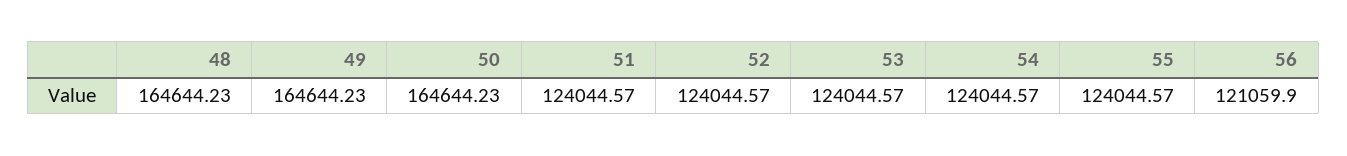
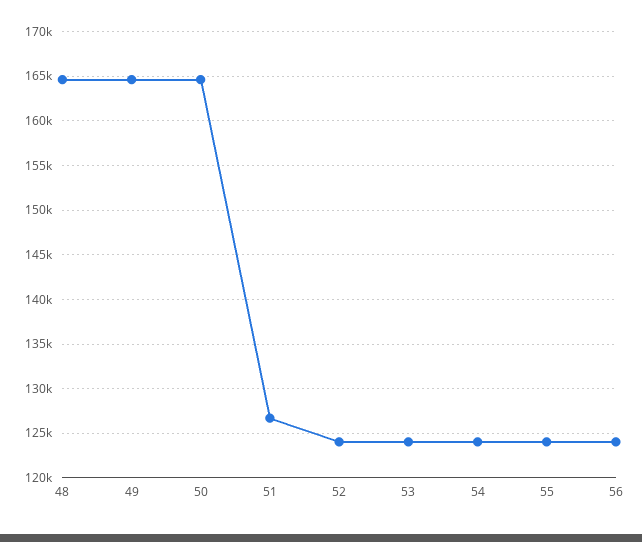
  {
    "48": 164644.23,
    "49": 164644.23,
    "50": 164644.23,
-   "51": 124044.57,
+   "51": 127000,
    "52": 124044.57,
    "53": 124044.57,
    "54": 124044.57,
    "55": 124044.57,
-   "56": 121059.9
+   "56": 124000
  }

